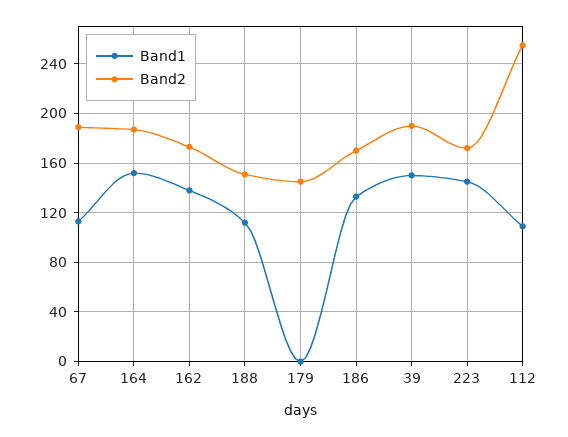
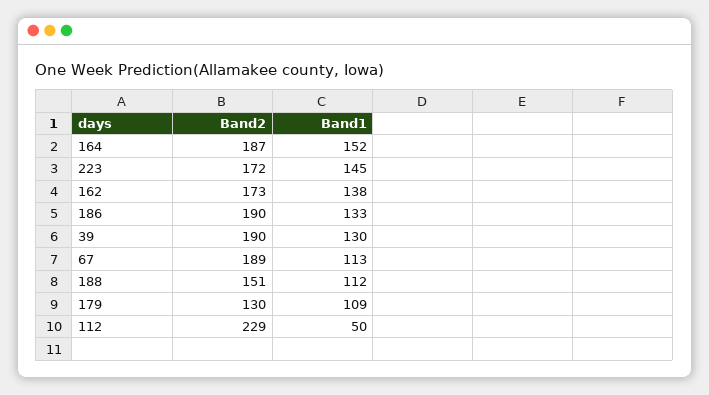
  {
    "Band1": {
      "67": 113,
      "164": 152,
      "162": 138,
      "188": 112,
-     "179": 0,
+     "179": 109,
      "186": 133,
-     "39": 150,
+     "39": 130,
      "223": 145,
-     "112": 110
+     "112": 50
    },
    "Band2": {
      "67": 189,
      "164": 187,
      "162": 173,
      "188": 151,
-     "179": 145,
+     "179": 130,
-     "186": 170,
+     "186": 190,
      "39": 190,
      "223": 172,
-     "112": 255
+     "112": 229
    }
  }

